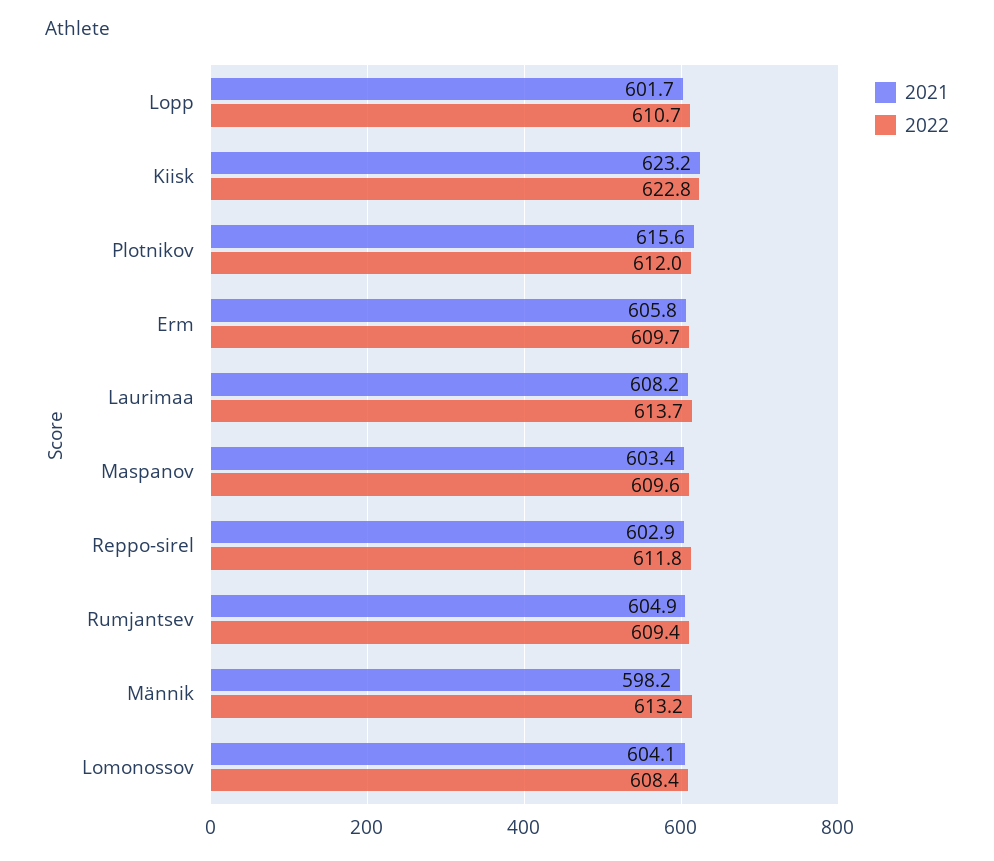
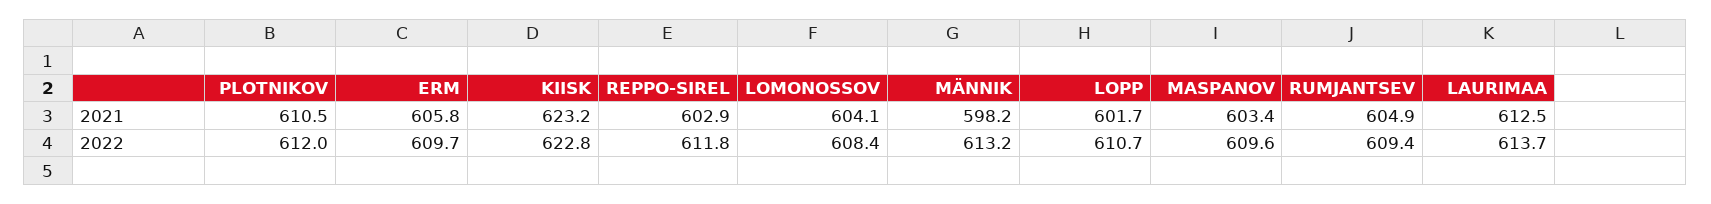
  {
    "2021": {
      "Lopp": 601.7,
      "Kiisk": 623.2,
-     "Plotnikov": 615.6,
+     "Plotnikov": 610.5,
      "Erm": 605.8,
-     "Laurimaa": 608.2,
+     "Laurimaa": 612.5,
      "Maspanov": 603.4,
      "Reppo-sirel": 602.9,
      "Rumjantsev": 604.9,
      "Männik": 598.2,
      "Lomonossov": 604.1
    },
    "2022": {
      "Lopp": 610.7,
      "Kiisk": 622.8,
      "Plotnikov": 612,
      "Erm": 609.7,
      "Laurimaa": 613.7,
      "Maspanov": 609.6,
      "Reppo-sirel": 611.8,
      "Rumjantsev": 609.4,
      "Männik": 613.2,
      "Lomonossov": 608.4
    }
  }

